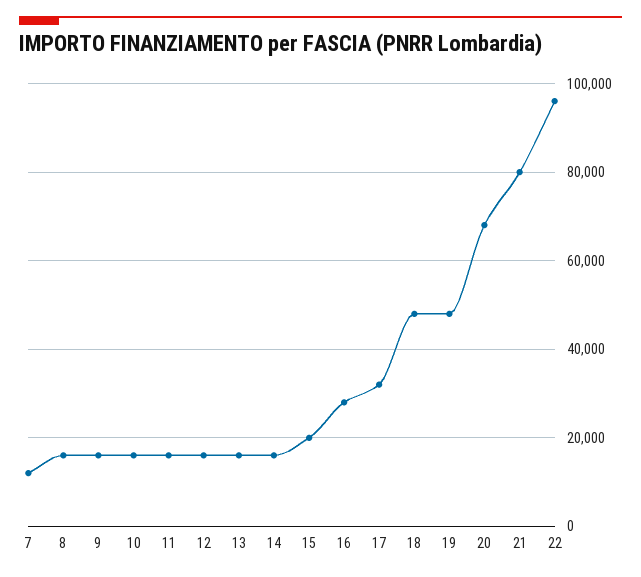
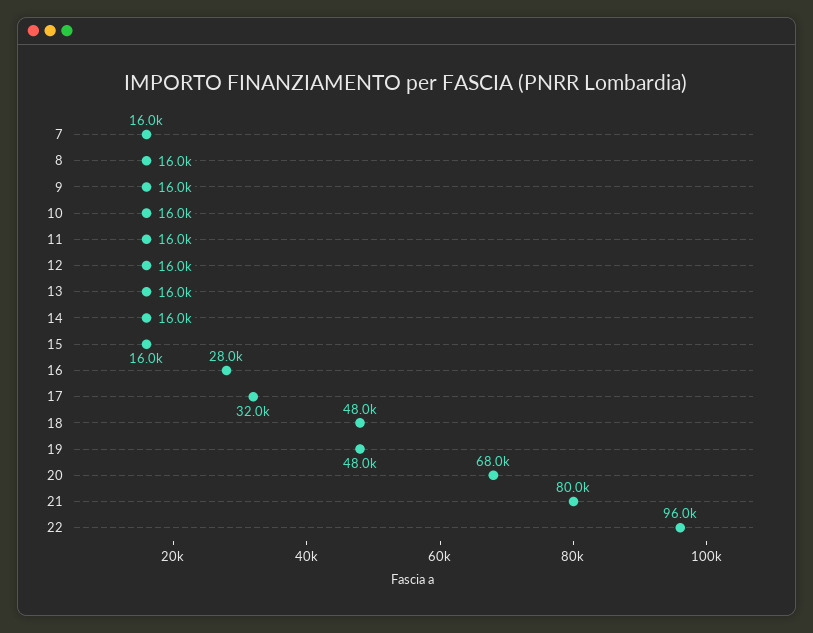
  {
-   "7": 12000,
+   "7": 16000,
    "8": 16000,
    "9": 16000,
    "10": 16000,
    "11": 16000,
    "12": 16000,
    "13": 16000,
    "14": 16000,
-   "15": 20000,
+   "15": 16000,
    "16": 28000,
    "17": 32000,
    "18": 48000,
    "19": 48000,
    "20": 68000,
    "21": 80000,
    "22": 96000
  }

